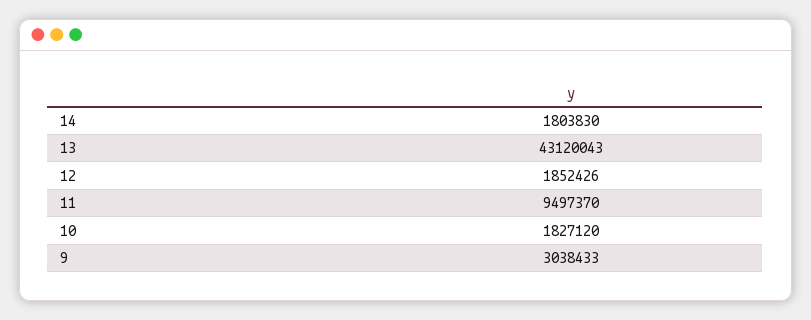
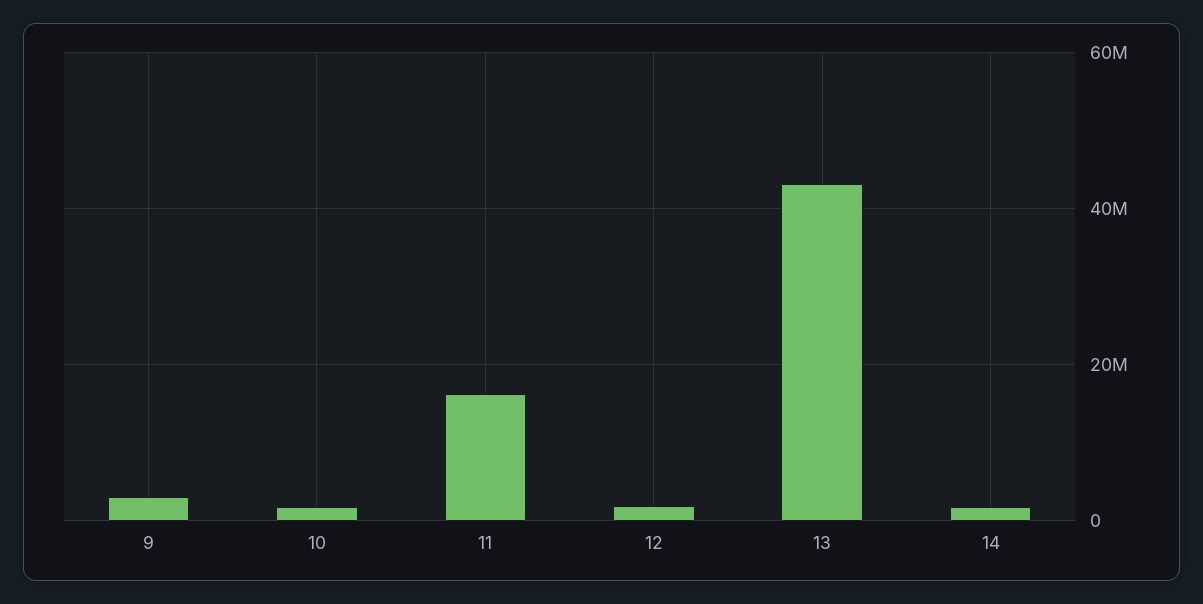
  {
    "14": 1803830,
    "13": 43120043,
    "12": 1852426,
-   "11": 9497370,
+   "11": 16000000,
    "10": 1827120,
    "9": 3038433
  }

